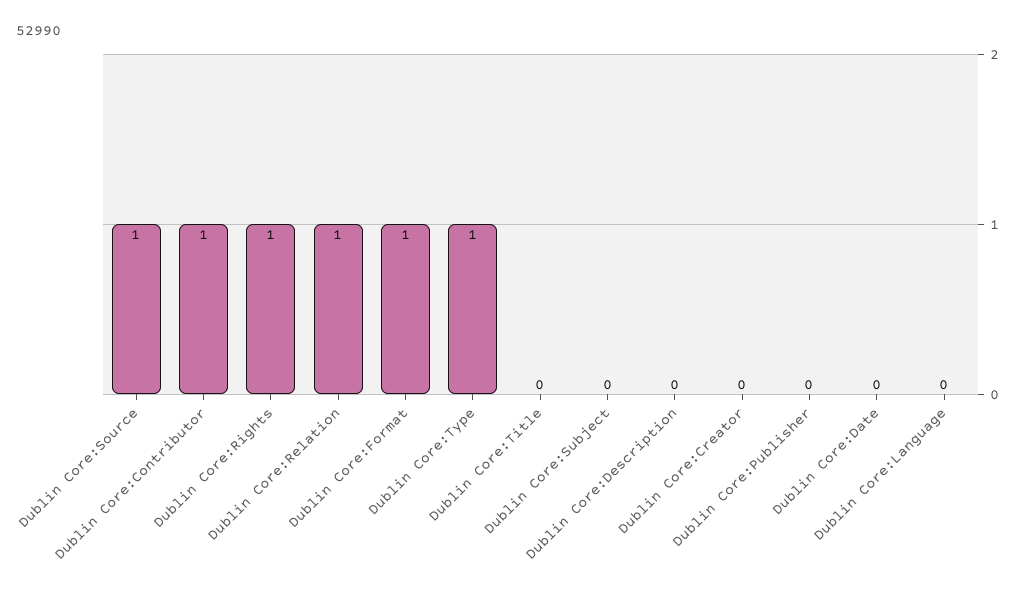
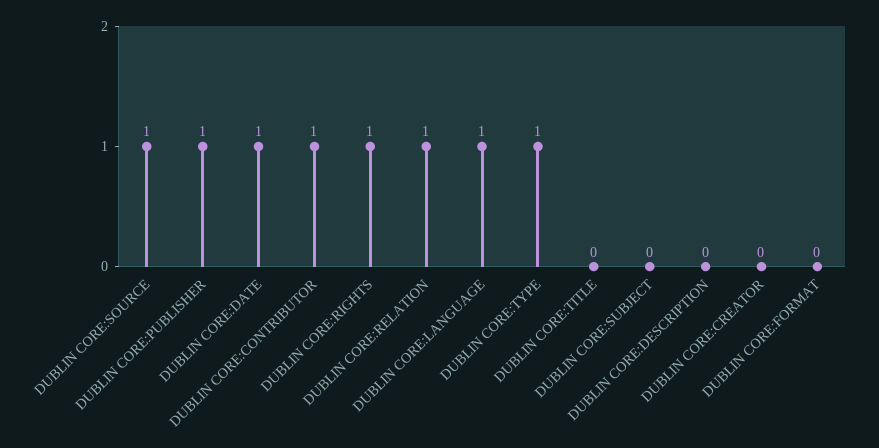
  {
    "Dublin Core:Source": 1,
    "Dublin Core:Contributor": 1,
    "Dublin Core:Rights": 1,
    "Dublin Core:Relation": 1,
-   "Dublin Core:Format": 1,
+   "Dublin Core:Format": 0,
    "Dublin Core:Type": 1,
    "Dublin Core:Title": 0,
    "Dublin Core:Subject": 0,
    "Dublin Core:Description": 0,
    "Dublin Core:Creator": 0,
-   "Dublin Core:Publisher": 0,
+   "Dublin Core:Publisher": 1,
-   "Dublin Core:Date": 0,
+   "Dublin Core:Date": 1,
-   "Dublin Core:Language": 0
+   "Dublin Core:Language": 1
  }

